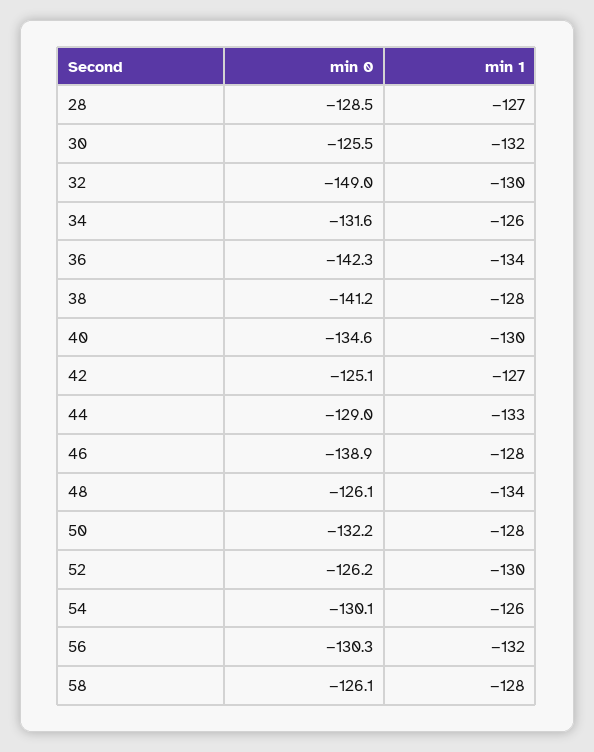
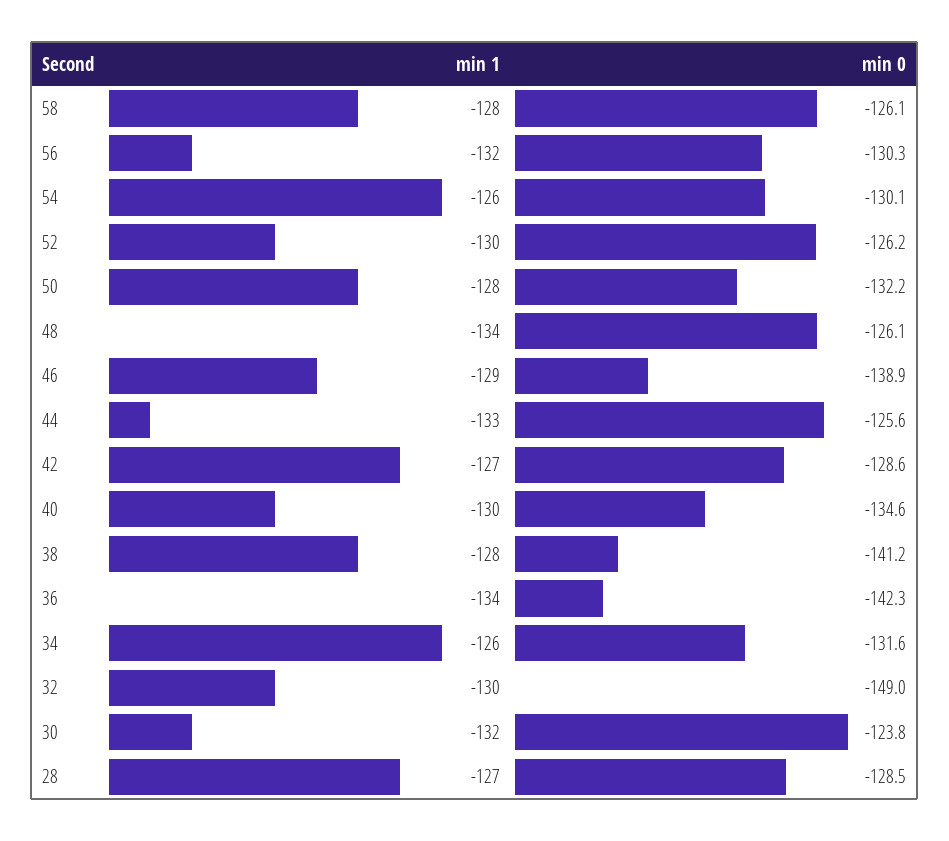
  {
    "min 0": {
      "28": -128.5,
-     "30": -125.5,
+     "30": -123.8,
      "32": -149,
      "34": -131.6,
      "36": -142.3,
      "38": -141.2,
      "40": -134.6,
-     "42": -125.1,
+     "42": -128.6,
-     "44": -129,
+     "44": -125.6,
      "46": -138.9,
      "48": -126.1,
      "50": -132.2,
      "52": -126.2,
      "54": -130.1,
      "56": -130.3,
      "58": -126.1
    },
    "min 1": {
      "28": -127,
      "30": -132,
      "32": -130,
      "34": -126,
      "36": -134,
      "38": -128,
      "40": -130,
      "42": -127,
      "44": -133,
-     "46": -128,
+     "46": -129,
      "48": -134,
      "50": -128,
      "52": -130,
      "54": -126,
      "56": -132,
      "58": -128
    }
  }

